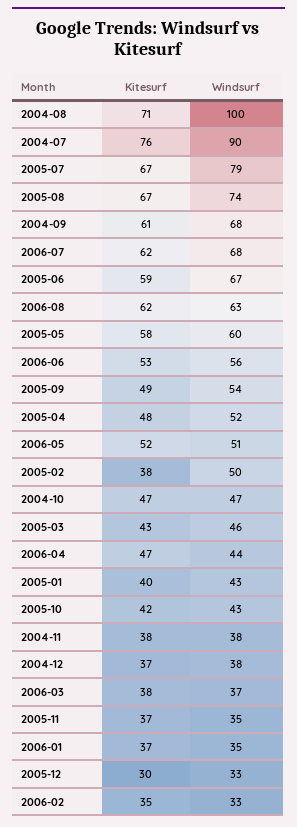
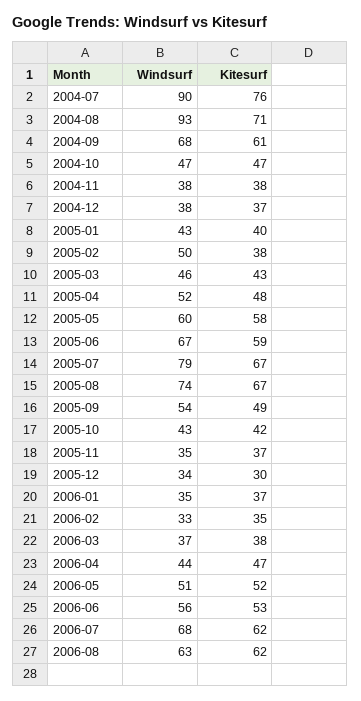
  {
    "Kitesurf": {
      "2004-08": 71,
      "2004-07": 76,
      "2005-07": 67,
      "2005-08": 67,
      "2004-09": 61,
      "2006-07": 62,
      "2005-06": 59,
      "2006-08": 62,
      "2005-05": 58,
      "2006-06": 53,
      "2005-09": 49,
      "2005-04": 48,
      "2006-05": 52,
      "2005-02": 38,
      "2004-10": 47,
      "2005-03": 43,
      "2006-04": 47,
      "2005-01": 40,
      "2005-10": 42,
      "2004-11": 38,
      "2004-12": 37,
      "2006-03": 38,
      "2005-11": 37,
      "2006-01": 37,
      "2005-12": 30,
      "2006-02": 35
    },
    "Windsurf": {
-     "2004-08": 100,
+     "2004-08": 93,
      "2004-07": 90,
      "2005-07": 79,
      "2005-08": 74,
      "2004-09": 68,
      "2006-07": 68,
      "2005-06": 67,
      "2006-08": 63,
      "2005-05": 60,
      "2006-06": 56,
      "2005-09": 54,
      "2005-04": 52,
      "2006-05": 51,
      "2005-02": 50,
      "2004-10": 47,
      "2005-03": 46,
      "2006-04": 44,
      "2005-01": 43,
      "2005-10": 43,
      "2004-11": 38,
      "2004-12": 38,
      "2006-03": 37,
      "2005-11": 35,
      "2006-01": 35,
-     "2005-12": 33,
+     "2005-12": 34,
      "2006-02": 33
    }
  }

